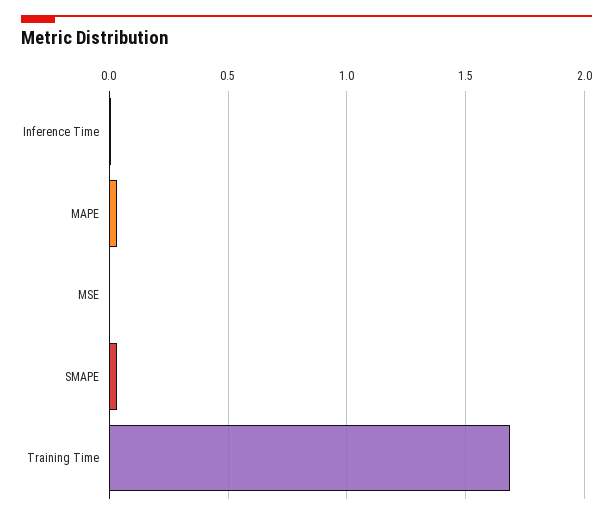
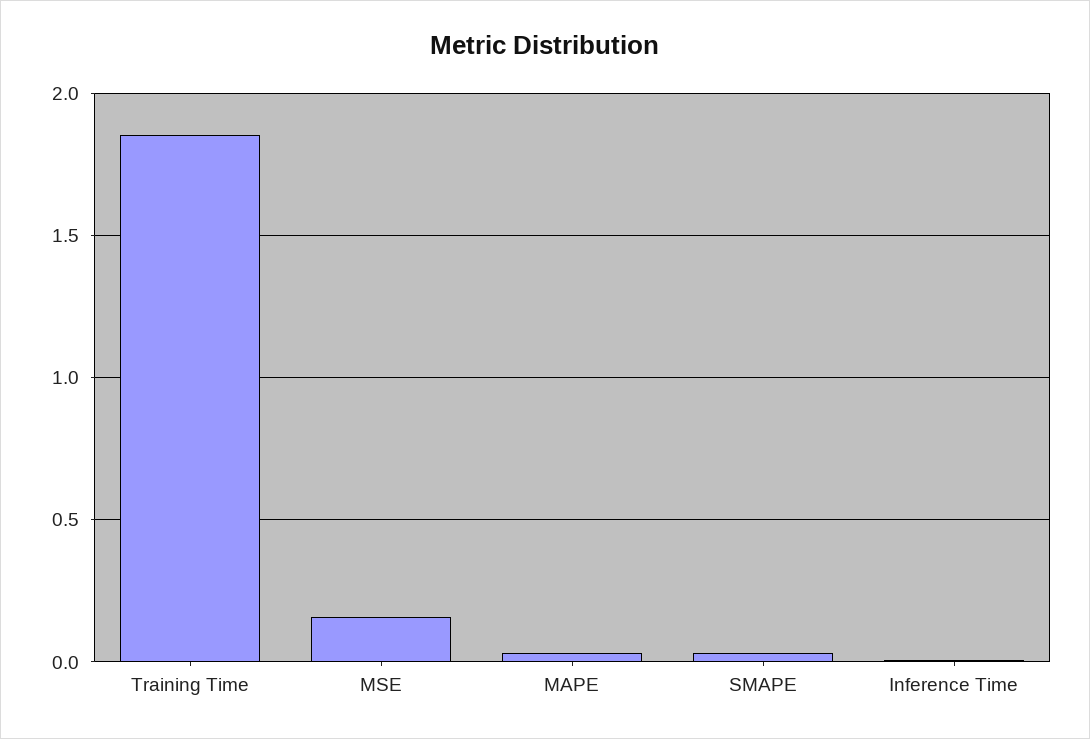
  {
    "Inference Time": 0,
    "MAPE": 0.05,
-   "MSE": 0,
+   "MSE": 0.15,
    "SMAPE": 0.05,
-   "Training Time": 1.7
+   "Training Time": 1.85
  }

